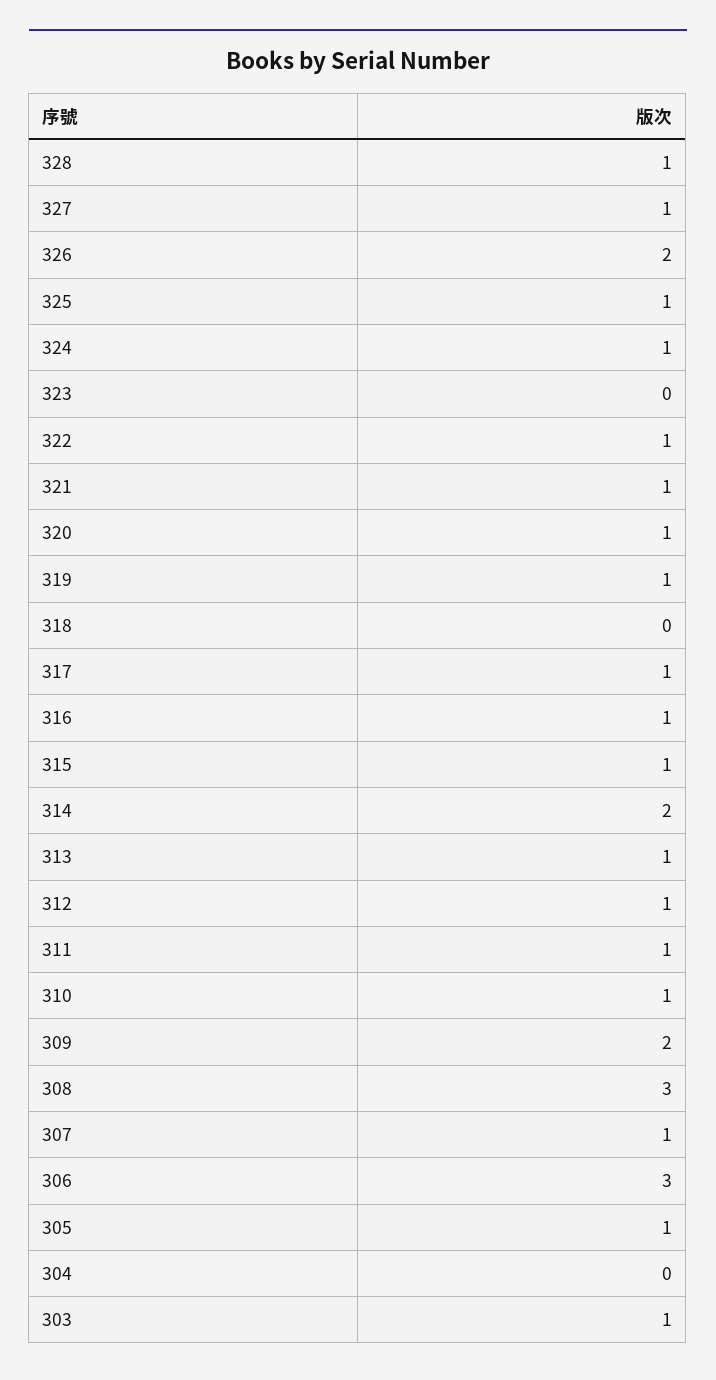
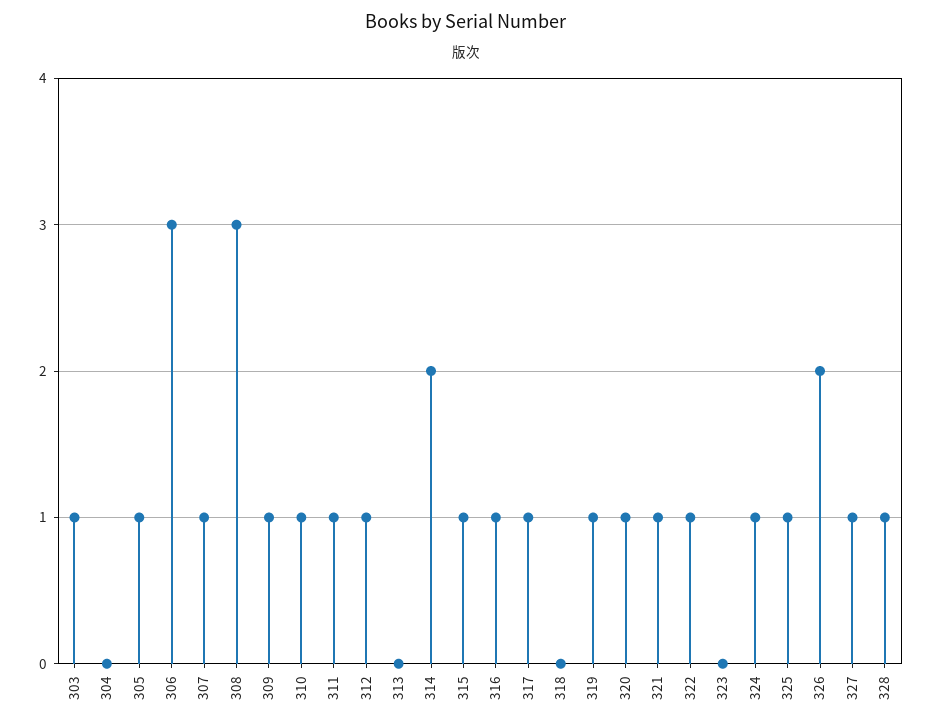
  {
    "328": 1,
    "327": 1,
    "326": 2,
    "325": 1,
    "324": 1,
    "323": 0,
    "322": 1,
    "321": 1,
    "320": 1,
    "319": 1,
    "318": 0,
    "317": 1,
    "316": 1,
    "315": 1,
    "314": 2,
-   "313": 1,
+   "313": 0,
    "312": 1,
    "311": 1,
    "310": 1,
-   "309": 2,
+   "309": 1,
    "308": 3,
    "307": 1,
    "306": 3,
    "305": 1,
    "304": 0,
    "303": 1
  }

